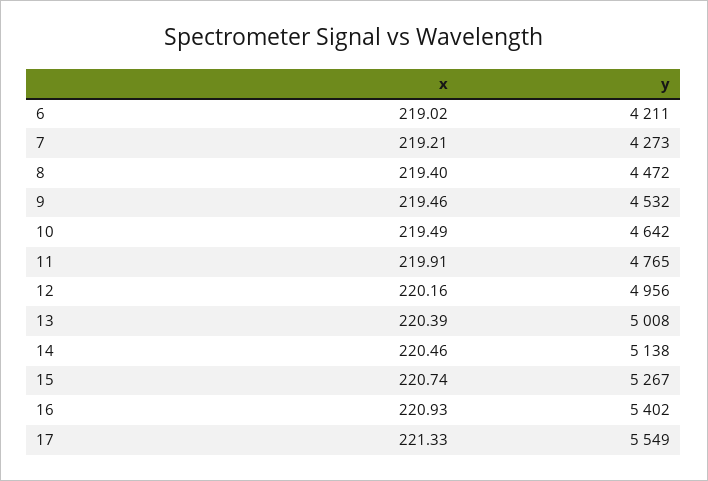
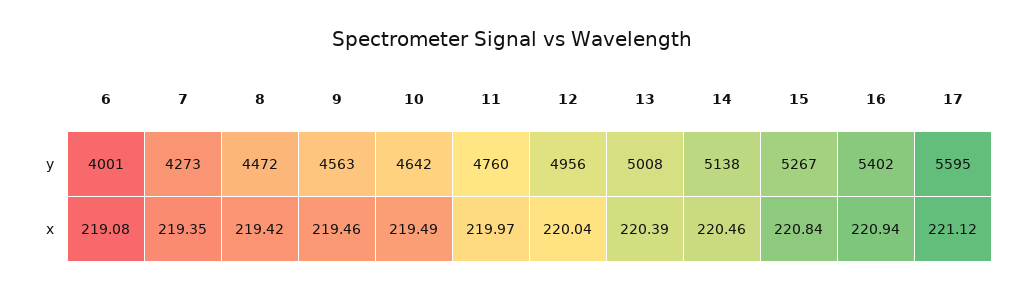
  {
    "x": {
-     "6": 219.02,
+     "6": 219.08,
-     "7": 219.21,
+     "7": 219.35,
-     "8": 219.4,
+     "8": 219.42,
      "9": 219.46,
      "10": 219.49,
-     "11": 219.91,
+     "11": 219.97,
-     "12": 220.16,
+     "12": 220.04,
      "13": 220.39,
      "14": 220.46,
-     "15": 220.74,
+     "15": 220.84,
-     "16": 220.93,
+     "16": 220.94,
-     "17": 221.33
+     "17": 221.12
    },
    "y": {
-     "6": 4211,
+     "6": 4001,
      "7": 4273,
      "8": 4472,
-     "9": 4532,
+     "9": 4563,
      "10": 4642,
-     "11": 4765,
+     "11": 4760,
      "12": 4956,
      "13": 5008,
      "14": 5138,
      "15": 5267,
      "16": 5402,
-     "17": 5549
+     "17": 5595
    }
  }

